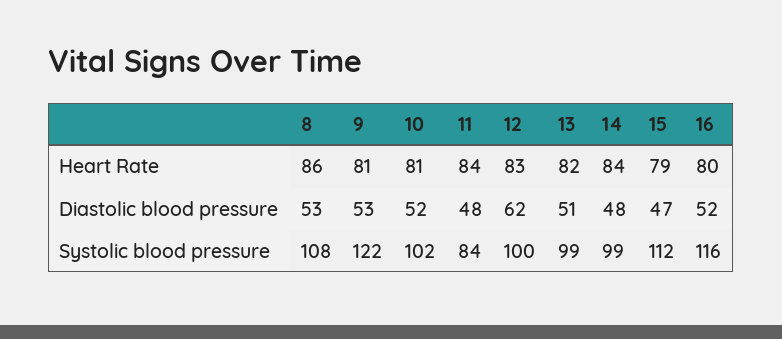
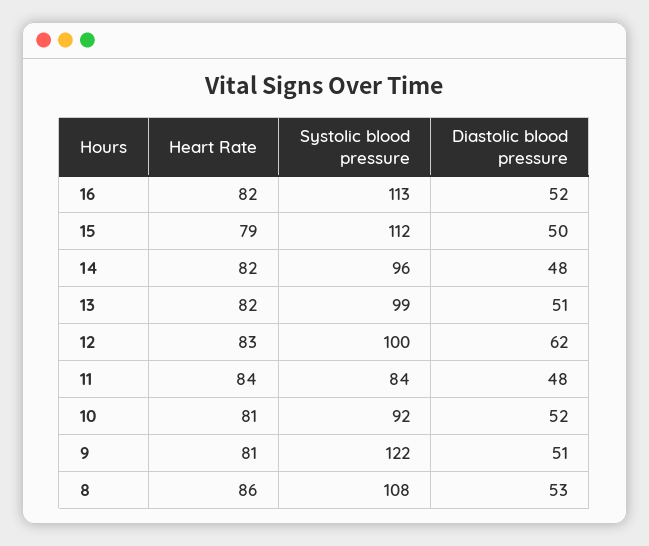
  {
    "8": {
      "Heart Rate": 86,
      "Diastolic blood pressure": 53,
      "Systolic blood pressure": 108
    },
    "9": {
      "Heart Rate": 81,
-     "Diastolic blood pressure": 53,
+     "Diastolic blood pressure": 51,
      "Systolic blood pressure": 122
    },
    "10": {
      "Heart Rate": 81,
      "Diastolic blood pressure": 52,
-     "Systolic blood pressure": 102
+     "Systolic blood pressure": 92
    },
    "11": {
      "Heart Rate": 84,
      "Diastolic blood pressure": 48,
      "Systolic blood pressure": 84
    },
    "12": {
      "Heart Rate": 83,
      "Diastolic blood pressure": 62,
      "Systolic blood pressure": 100
    },
    "13": {
      "Heart Rate": 82,
      "Diastolic blood pressure": 51,
      "Systolic blood pressure": 99
    },
    "14": {
-     "Heart Rate": 84,
+     "Heart Rate": 82,
      "Diastolic blood pressure": 48,
-     "Systolic blood pressure": 99
+     "Systolic blood pressure": 96
    },
    "15": {
      "Heart Rate": 79,
-     "Diastolic blood pressure": 47,
+     "Diastolic blood pressure": 50,
      "Systolic blood pressure": 112
    },
    "16": {
-     "Heart Rate": 80,
+     "Heart Rate": 82,
      "Diastolic blood pressure": 52,
-     "Systolic blood pressure": 116
+     "Systolic blood pressure": 113
    }
  }

